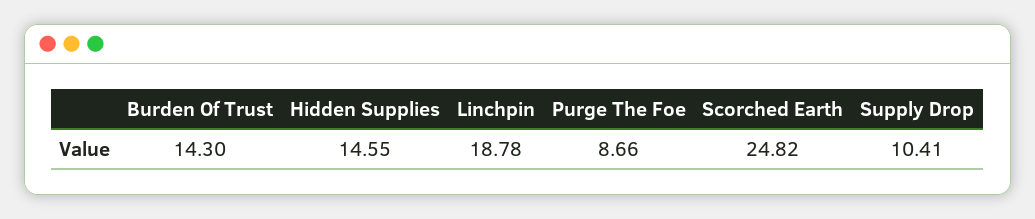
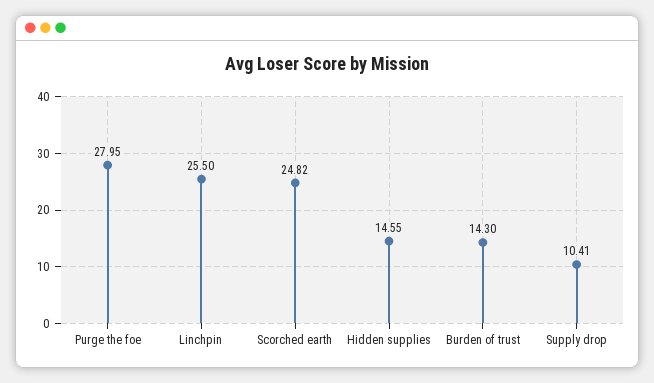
  {
    "Burden Of Trust": 14.3,
    "Hidden Supplies": 14.55,
-   "Linchpin": 18.78,
+   "Linchpin": 25.5,
-   "Purge The Foe": 8.66,
+   "Purge The Foe": 27.95,
    "Scorched Earth": 24.82,
    "Supply Drop": 10.41
  }

